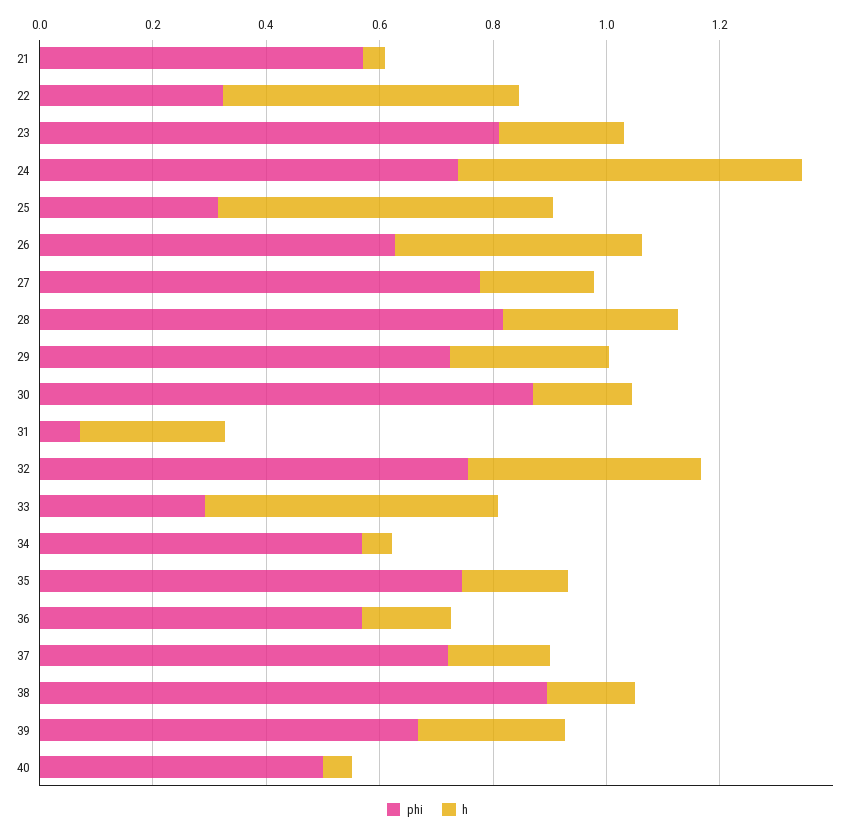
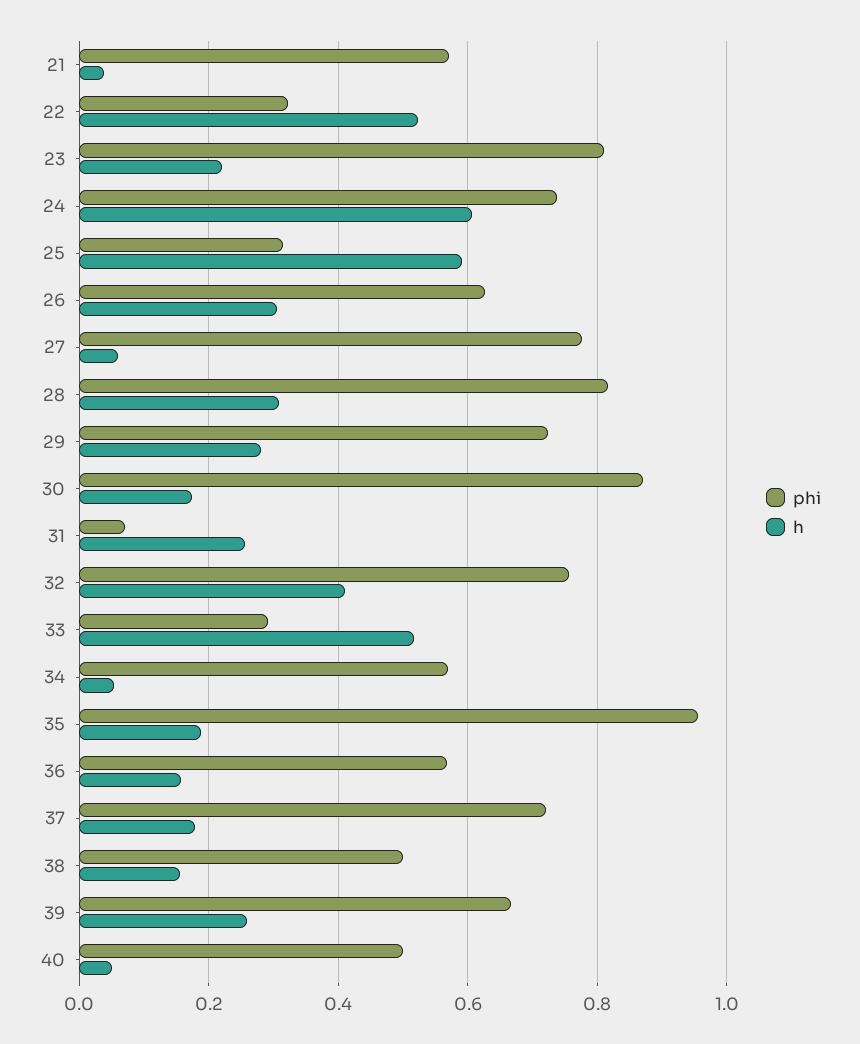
  {
    "phi": {
      "21": 0.58,
      "22": 0.32,
      "23": 0.82,
      "24": 0.74,
      "25": 0.32,
      "26": 0.62,
      "27": 0.78,
      "28": 0.82,
      "29": 0.72,
      "30": 0.88,
      "31": 0.08,
      "32": 0.76,
      "33": 0.3,
      "34": 0.56,
-     "35": 0.75,
+     "35": 0.96,
      "36": 0.56,
      "37": 0.72,
-     "38": 0.9,
+     "38": 0.5,
      "39": 0.66,
      "40": 0.5
    },
    "h": {
      "21": 0.04,
      "22": 0.52,
      "23": 0.22,
      "24": 0.6,
      "25": 0.6,
-     "26": 0.45,
+     "26": 0.3,
-     "27": 0.2,
+     "27": 0.06,
      "28": 0.3,
      "29": 0.28,
      "30": 0.18,
      "31": 0.26,
      "32": 0.42,
      "33": 0.52,
      "34": 0.06,
      "35": 0.18,
      "36": 0.16,
      "37": 0.18,
      "38": 0.16,
      "39": 0.26,
      "40": 0.06
    }
  }

